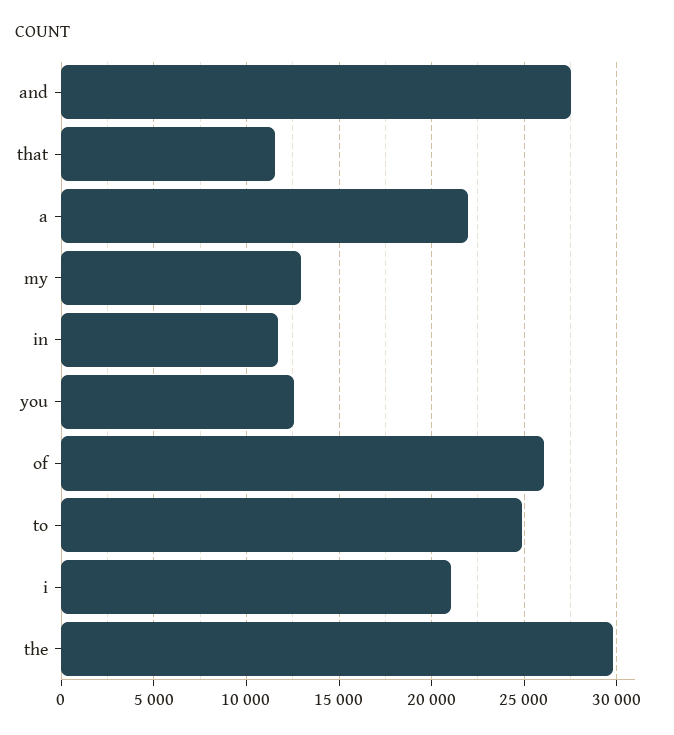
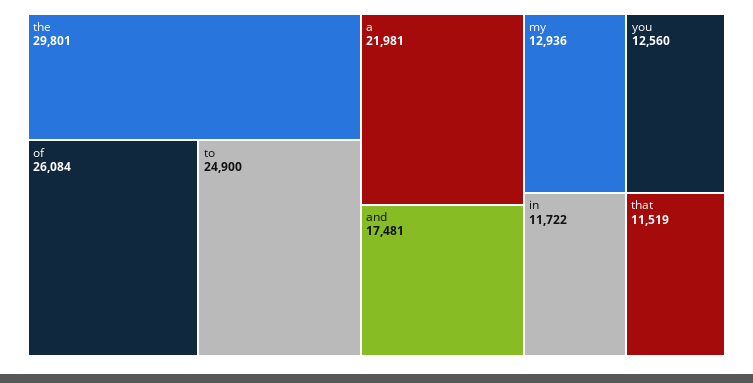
  {
-   "and": 27500,
+   "and": 17481,
    "that": 11519,
    "a": 21981,
    "my": 12936,
    "in": 11722,
    "you": 12560,
    "of": 26084,
    "to": 24900,
-   "i": 21000,
    "the": 29801
  }

